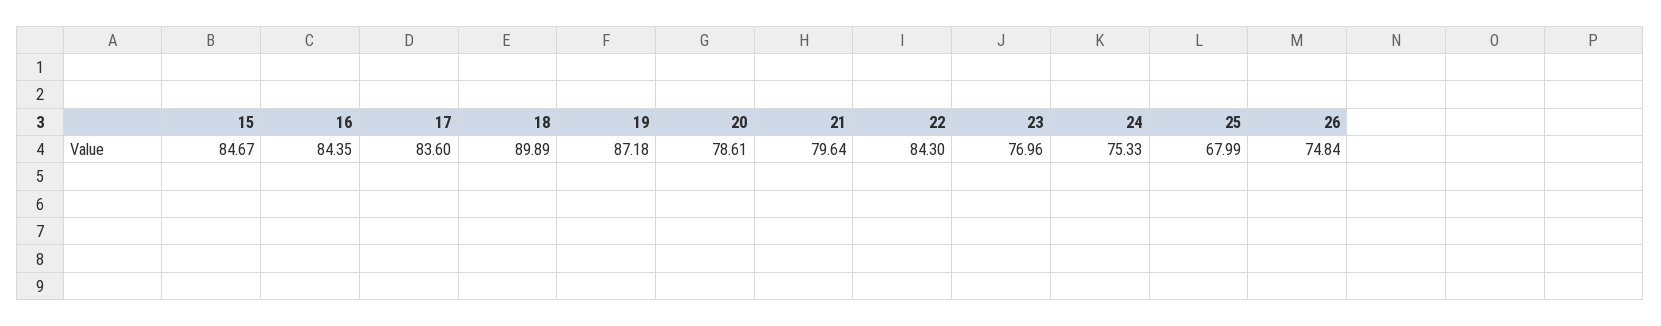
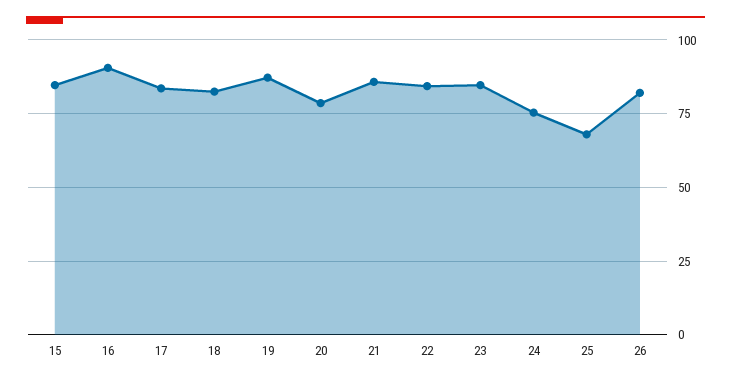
  {
    "15": 84.67,
-   "16": 84.35,
+   "16": 90,
    "17": 83.6,
-   "18": 89.89,
+   "18": 82.5,
    "19": 87.18,
    "20": 78.61,
-   "21": 79.64,
+   "21": 85,
    "22": 84.3,
-   "23": 76.96,
+   "23": 85,
    "24": 75.33,
    "25": 67.99,
-   "26": 74.84
+   "26": 82.5
  }

